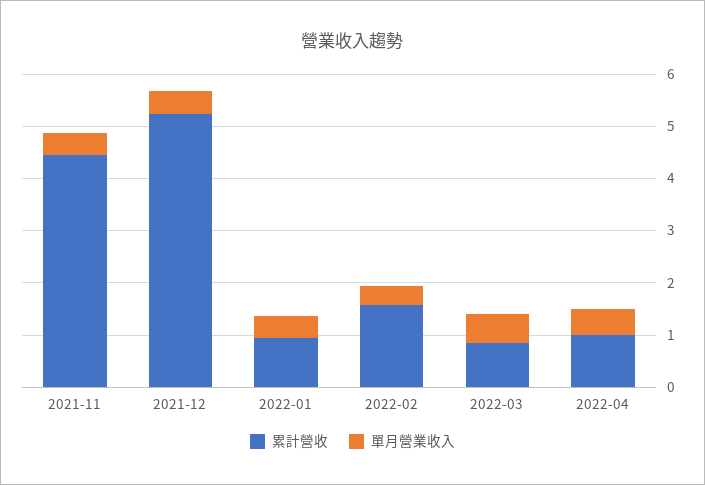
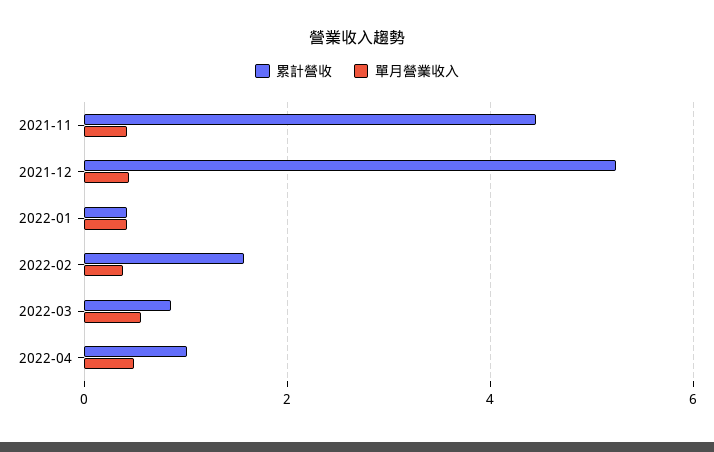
  {
    "累計營收": {
      "2021-11": 4.4,
      "2021-12": 5.2,
-     "2022-01": 1,
+     "2022-01": 0.4,
      "2022-02": 1.6,
      "2022-03": 0.8,
      "2022-04": 1
    },
    "單月營業收入": {
      "2021-11": 0.4,
      "2021-12": 0.4,
      "2022-01": 0.4,
      "2022-02": 0.4,
      "2022-03": 0.6,
      "2022-04": 0.4
    }
  }

